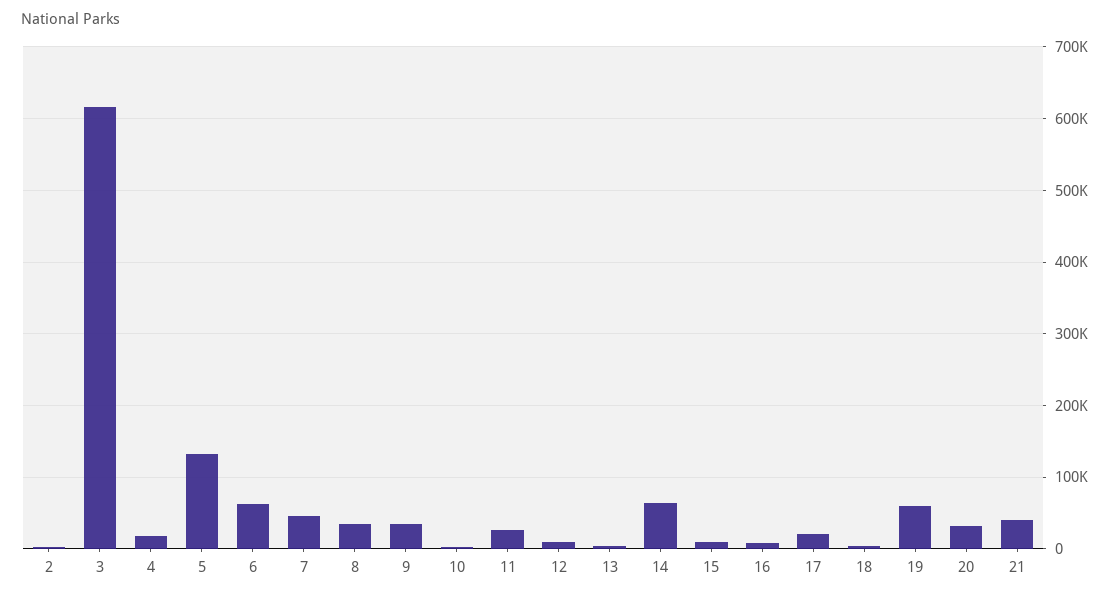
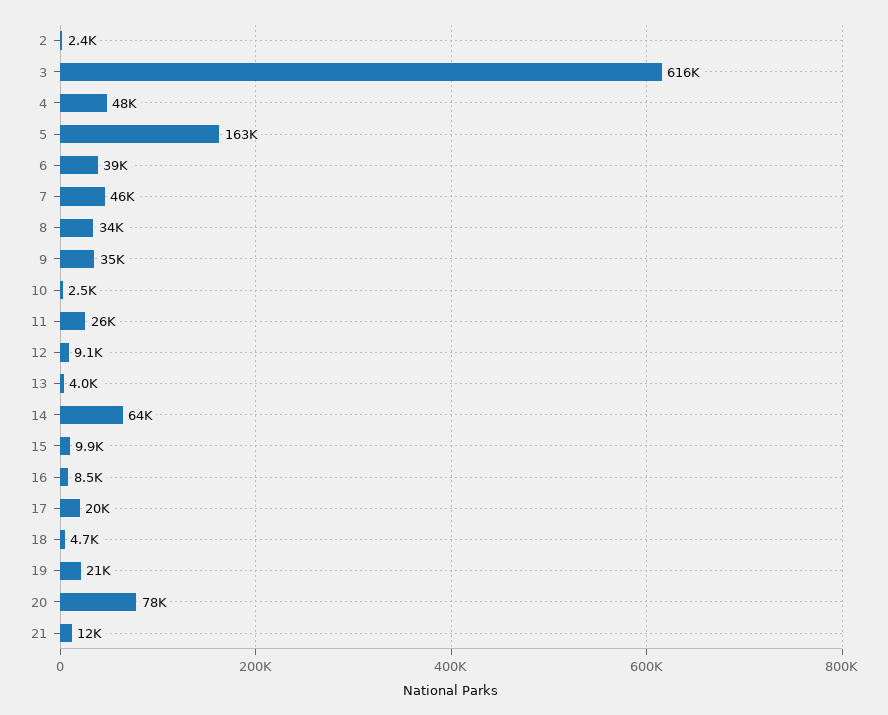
  {
    "2": 2400,
    "3": 616000,
-   "4": 20000,
+   "4": 48000,
-   "5": 130000,
+   "5": 163000,
-   "6": 60000,
+   "6": 39000,
    "7": 46000,
    "8": 34000,
    "9": 35000,
    "10": 2500,
    "11": 26000,
    "12": 9100,
    "13": 4000,
    "14": 64000,
    "15": 9900,
    "16": 8500,
    "17": 20000,
    "18": 4700,
-   "19": 60000,
+   "19": 21000,
-   "20": 30000,
+   "20": 78000,
-   "21": 40000
+   "21": 12000
  }

